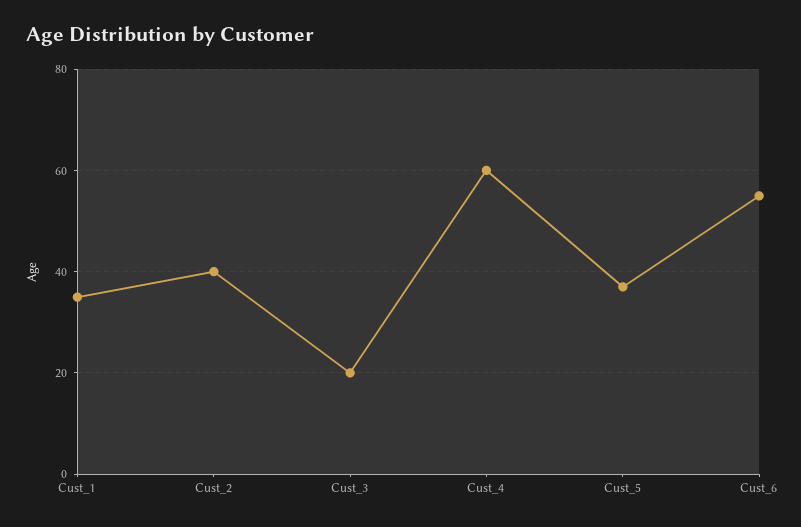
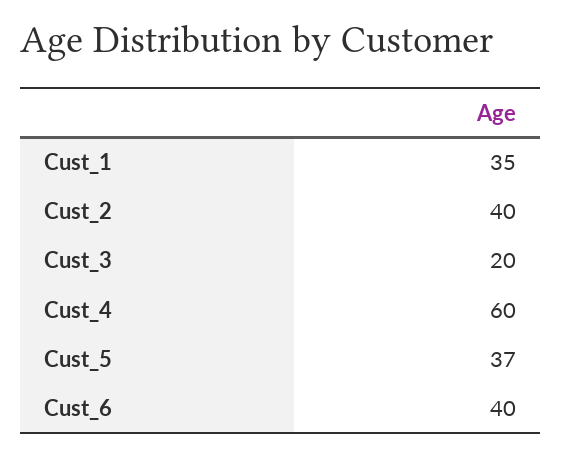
  {
    "Cust_1": 35,
    "Cust_2": 40,
    "Cust_3": 20,
    "Cust_4": 60,
    "Cust_5": 37,
-   "Cust_6": 55
+   "Cust_6": 40
  }

